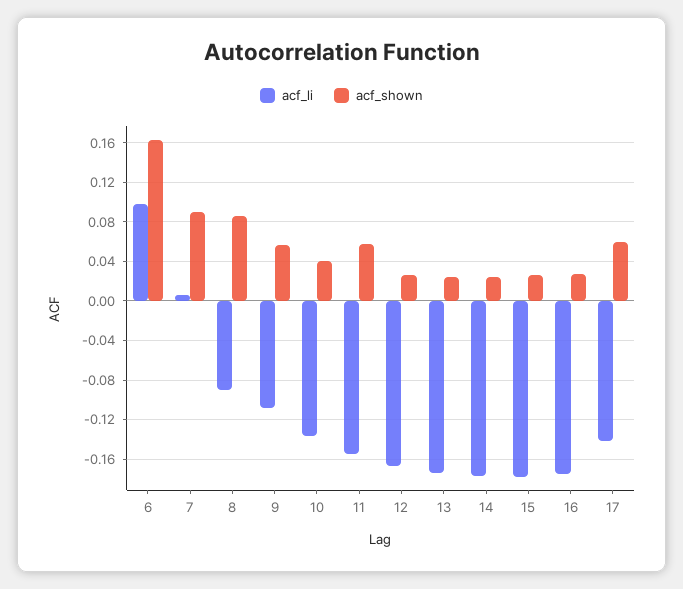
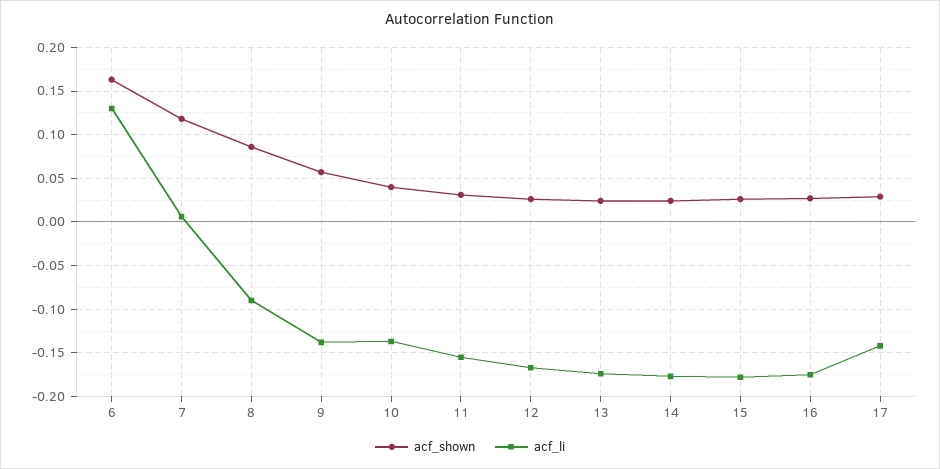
  {
    "acf_li": {
-     "6": 0.1,
+     "6": 0.13,
      "7": 0.01,
      "8": -0.09,
-     "9": -0.11,
+     "9": -0.14,
      "10": -0.14,
      "11": -0.16,
      "12": -0.17,
      "13": -0.17,
      "14": -0.18,
      "15": -0.18,
      "16": -0.18,
      "17": -0.14
    },
    "acf_shown": {
      "6": 0.16,
-     "7": 0.09,
+     "7": 0.12,
      "8": 0.09,
      "9": 0.06,
      "10": 0.04,
-     "11": 0.06,
+     "11": 0.03,
      "12": 0.03,
      "13": 0.02,
      "14": 0.02,
      "15": 0.03,
      "16": 0.03,
-     "17": 0.06
+     "17": 0.03
    }
  }

